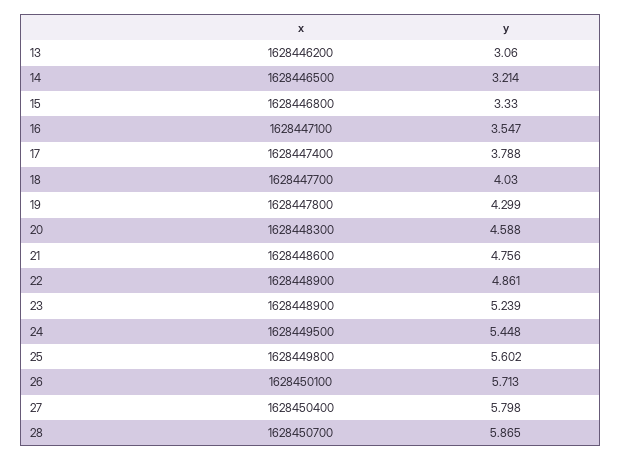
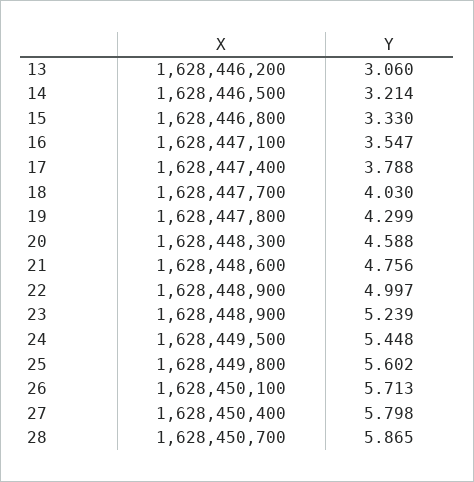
  {
    "x": {
      "13": 1628446200,
      "14": 1628446500,
      "15": 1628446800,
      "16": 1628447100,
      "17": 1628447400,
      "18": 1628447700,
      "19": 1628447800,
      "20": 1628448300,
      "21": 1628448600,
      "22": 1628448900,
      "23": 1628448900,
      "24": 1628449500,
      "25": 1628449800,
      "26": 1628450100,
      "27": 1628450400,
      "28": 1628450700
    },
    "y": {
      "13": 3.06,
      "14": 3.214,
      "15": 3.33,
      "16": 3.547,
      "17": 3.788,
      "18": 4.03,
      "19": 4.299,
      "20": 4.588,
      "21": 4.756,
-     "22": 4.861,
+     "22": 4.997,
      "23": 5.239,
      "24": 5.448,
      "25": 5.602,
      "26": 5.713,
      "27": 5.798,
      "28": 5.865
    }
  }

